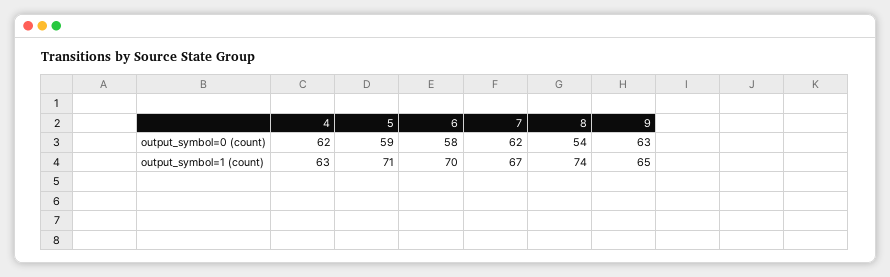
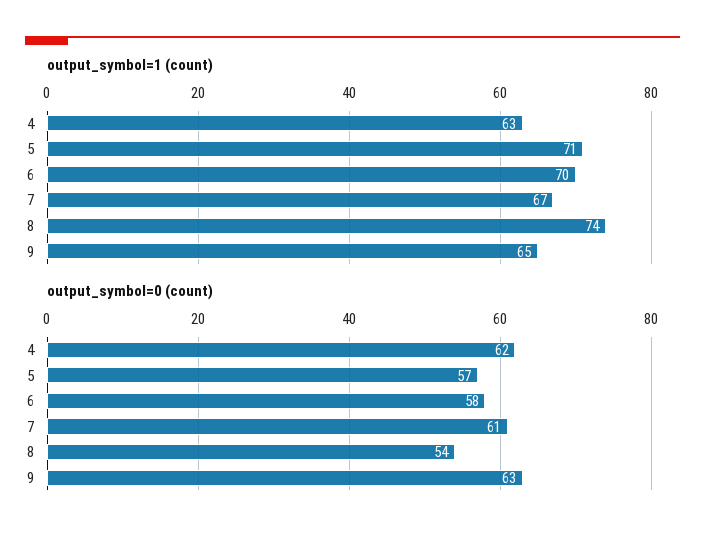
  {
    "output_symbol=0 (count)": {
      "4": 62,
-     "5": 59,
+     "5": 57,
      "6": 58,
-     "7": 62,
+     "7": 61,
      "8": 54,
      "9": 63
    },
    "output_symbol=1 (count)": {
      "4": 63,
      "5": 71,
      "6": 70,
      "7": 67,
      "8": 74,
      "9": 65
    }
  }

